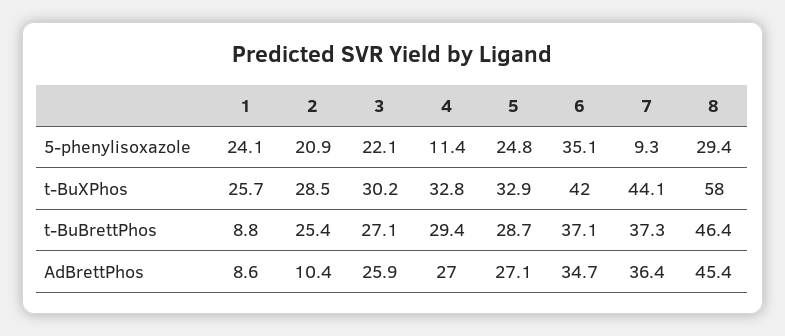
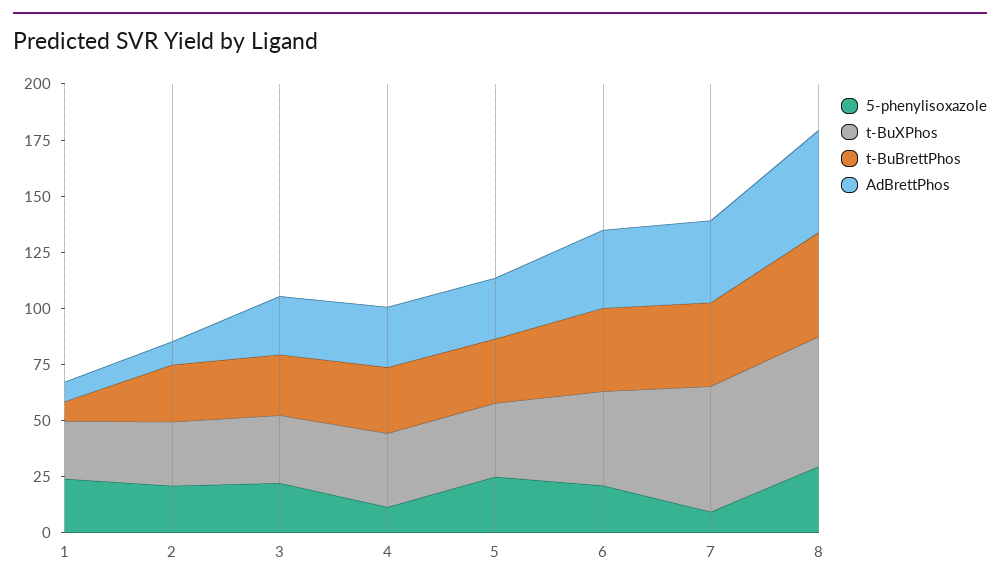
  {
    "5-phenylisoxazole": {
      "1": 24.1,
      "2": 20.9,
      "3": 22.1,
      "4": 11.4,
      "5": 24.8,
-     "6": 35.1,
+     "6": 20,
      "7": 9.3,
      "8": 29.4
    },
    "t-BuXPhos": {
      "1": 25.7,
      "2": 28.5,
      "3": 30.2,
      "4": 32.8,
      "5": 32.9,
      "6": 42,
-     "7": 44.1,
+     "7": 55,
      "8": 58
    },
    "t-BuBrettPhos": {
      "1": 8.8,
      "2": 25.4,
      "3": 27.1,
      "4": 29.4,
      "5": 28.7,
      "6": 37.1,
      "7": 37.3,
      "8": 46.4
    },
    "AdBrettPhos": {
      "1": 8.6,
      "2": 10.4,
      "3": 25.9,
      "4": 27,
      "5": 27.1,
      "6": 34.7,
      "7": 36.4,
      "8": 45.4
    }
  }

